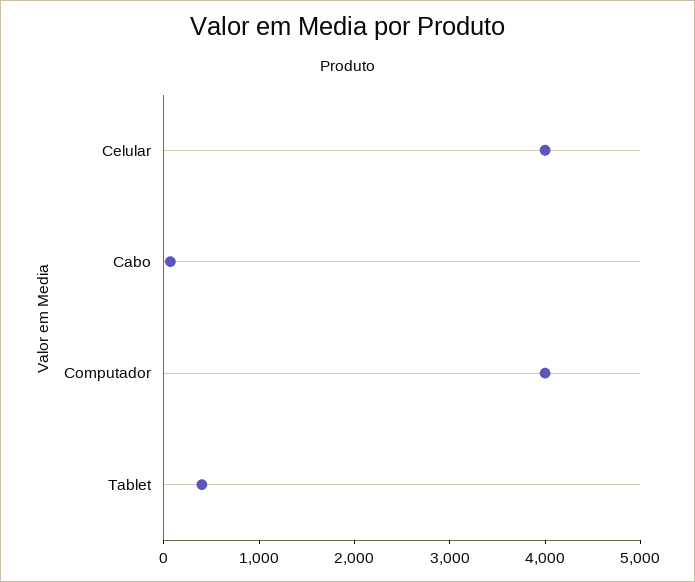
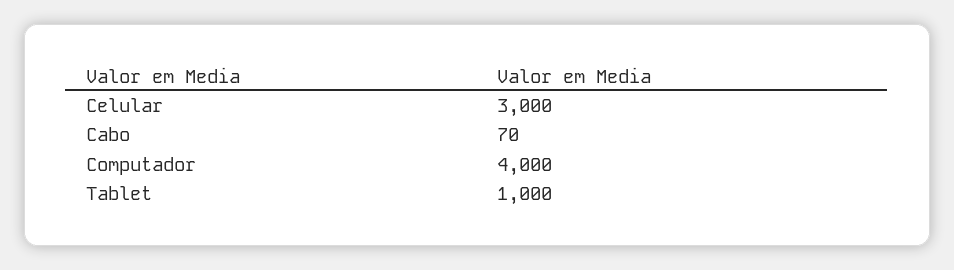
  {
-   "Celular": 4000,
+   "Celular": 3000,
    "Cabo": 70,
    "Computador": 4000,
-   "Tablet": 400
+   "Tablet": 1000
  }

